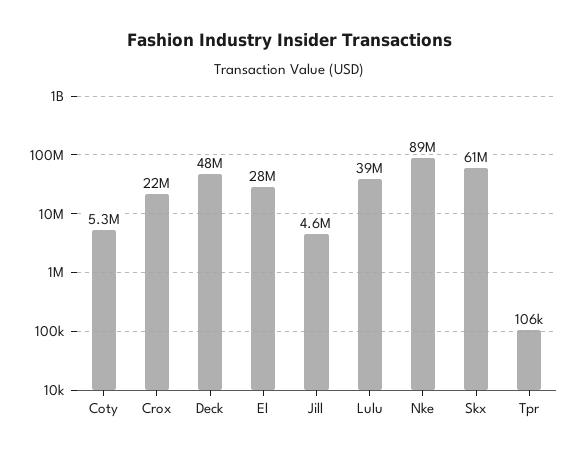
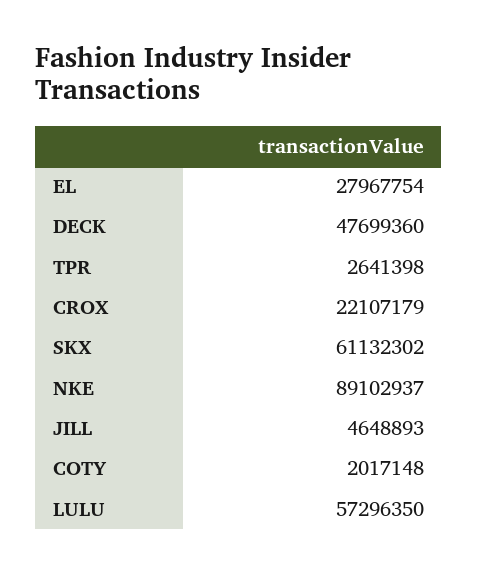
  {
-   "Coty": 5300000,
+   "Coty": 2017148,
    "Crox": 22107179,
    "Deck": 47699360,
    "El": 27967754,
    "Jill": 4648893,
-   "Lulu": 39000000,
+   "Lulu": 57296350,
    "Nke": 89102937,
    "Skx": 61132302,
-   "Tpr": 106000
+   "Tpr": 2641398
  }

